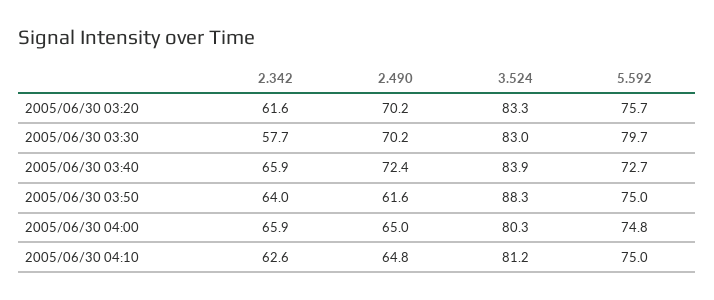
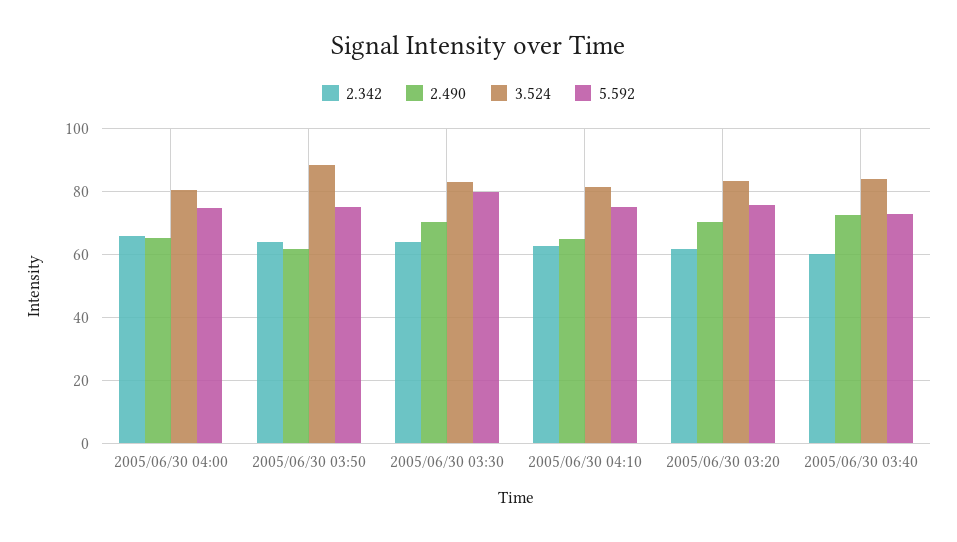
  {
    "2.342": {
      "2005/06/30 03:20": 61.6,
-     "2005/06/30 03:30": 57.7,
+     "2005/06/30 03:30": 64,
-     "2005/06/30 03:40": 65.9,
+     "2005/06/30 03:40": 60,
      "2005/06/30 03:50": 64,
      "2005/06/30 04:00": 65.9,
      "2005/06/30 04:10": 62.6
    },
    "2.490": {
      "2005/06/30 03:20": 70.2,
      "2005/06/30 03:30": 70.2,
      "2005/06/30 03:40": 72.4,
      "2005/06/30 03:50": 61.6,
      "2005/06/30 04:00": 65,
      "2005/06/30 04:10": 64.8
    },
    "3.524": {
      "2005/06/30 03:20": 83.3,
      "2005/06/30 03:30": 83,
      "2005/06/30 03:40": 83.9,
      "2005/06/30 03:50": 88.3,
      "2005/06/30 04:00": 80.3,
      "2005/06/30 04:10": 81.2
    },
    "5.592": {
      "2005/06/30 03:20": 75.7,
      "2005/06/30 03:30": 79.7,
      "2005/06/30 03:40": 72.7,
      "2005/06/30 03:50": 75,
      "2005/06/30 04:00": 74.8,
      "2005/06/30 04:10": 75
    }
  }

